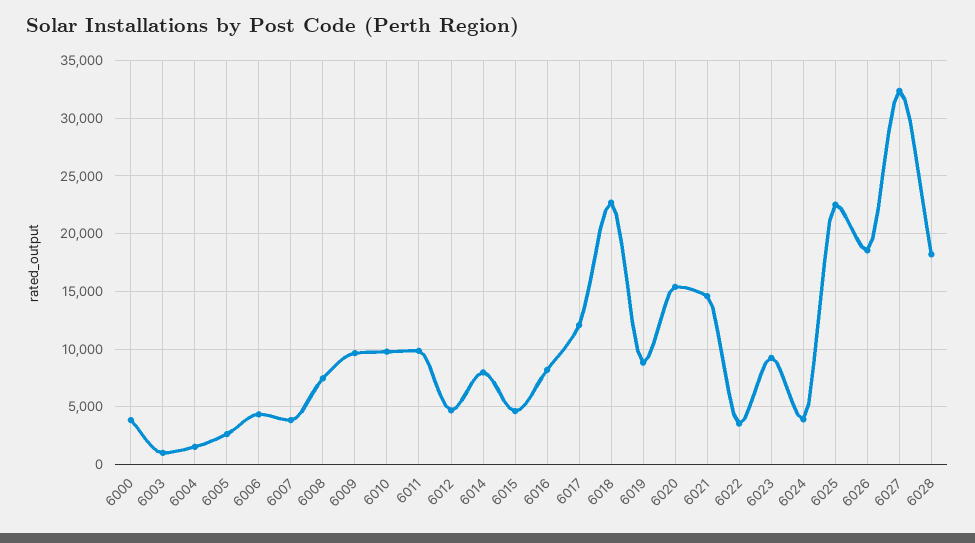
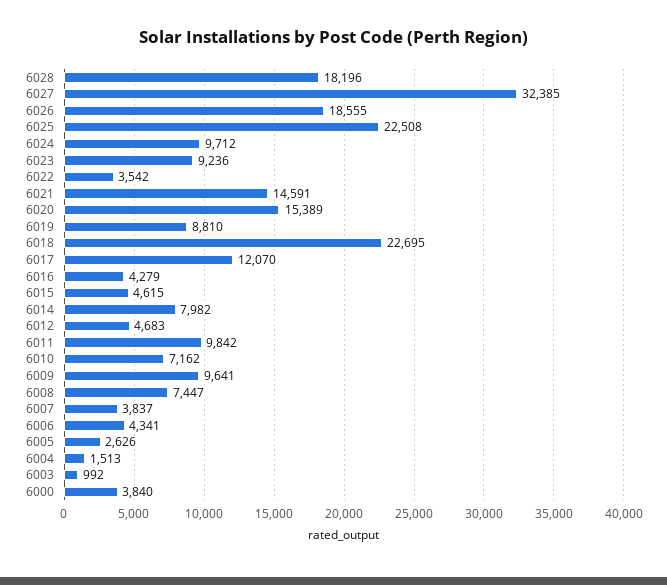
  {
    "6000": 3840,
    "6003": 992,
    "6004": 1513,
    "6005": 2626,
    "6006": 4341,
    "6007": 3837,
    "6008": 7447,
    "6009": 9641,
-   "6010": 10000,
+   "6010": 7162,
    "6011": 9842,
    "6012": 4683,
    "6014": 7982,
    "6015": 4615,
-   "6016": 8000,
+   "6016": 4279,
    "6017": 12070,
    "6018": 22695,
    "6019": 8810,
    "6020": 15389,
    "6021": 14591,
    "6022": 3542,
    "6023": 9236,
-   "6024": 4000,
+   "6024": 9712,
    "6025": 22508,
    "6026": 18555,
    "6027": 32385,
    "6028": 18196
  }

